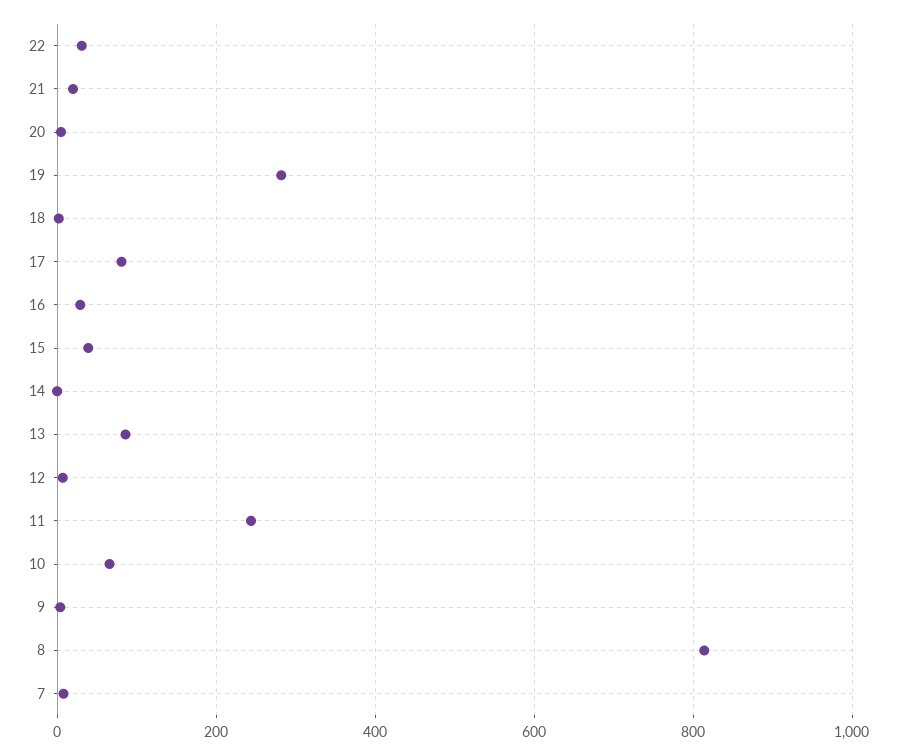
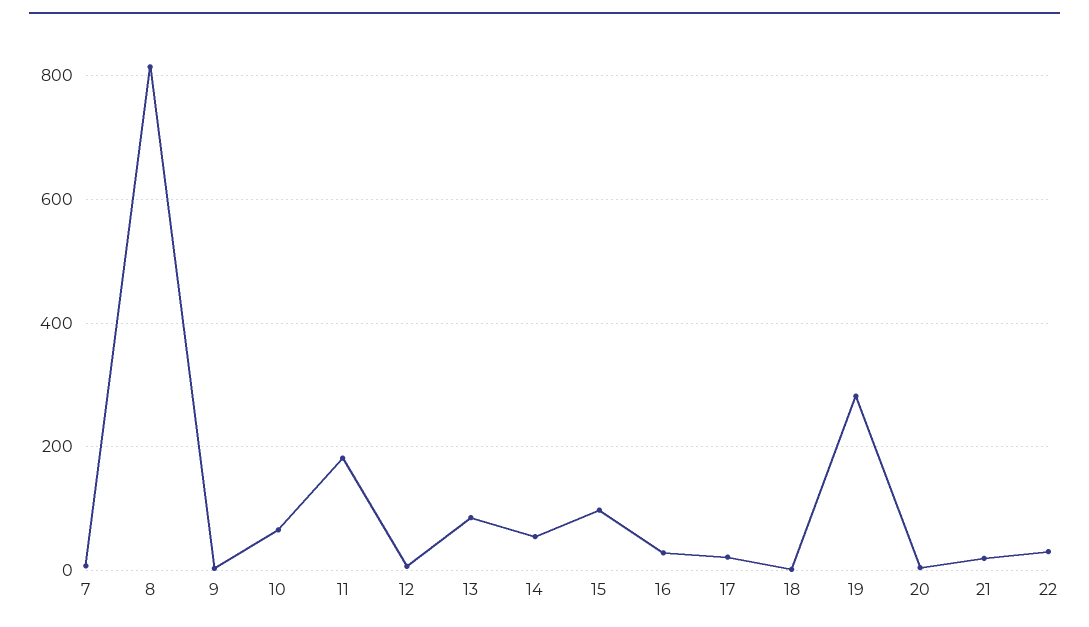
  {
    "22": 40,
    "21": 20,
    "20": 0,
    "19": 280,
    "18": 0,
-   "17": 80,
+   "17": 20,
    "16": 20,
-   "15": 40,
+   "15": 100,
-   "14": 0,
+   "14": 60,
    "13": 80,
    "12": 0,
-   "11": 240,
+   "11": 180,
    "10": 60,
    "9": 0,
    "8": 820,
    "7": 0
  }

